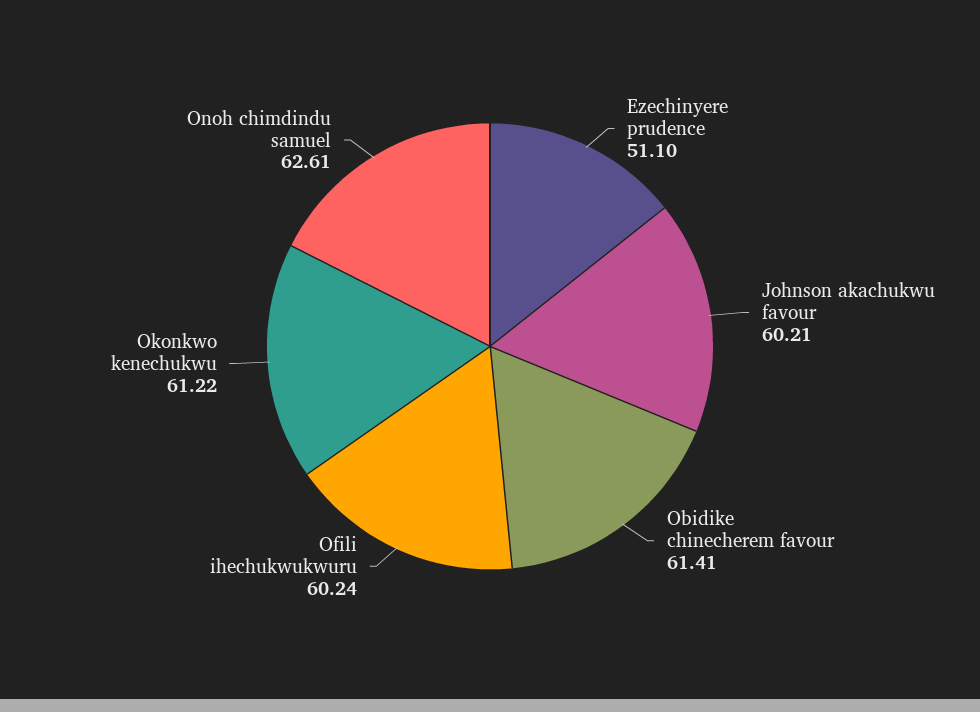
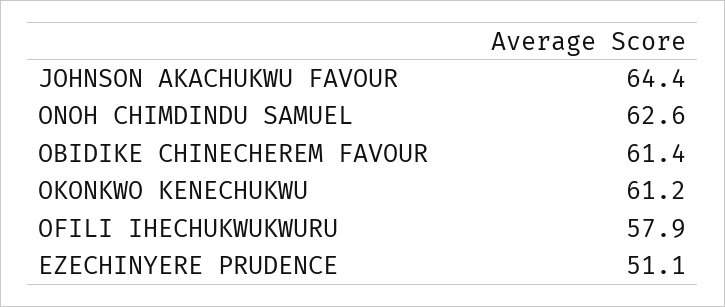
  {
    "Ezechinyere prudence": 51.1,
-   "Johnson akachukwu favour": 60.21,
+   "Johnson akachukwu favour": 64.4,
    "Obidike chinecherem favour": 61.41,
-   "Ofili ihechukwukwuru": 60.24,
+   "Ofili ihechukwukwuru": 57.9,
    "Okonkwo kenechukwu": 61.22,
    "Onoh chimdindu samuel": 62.61
  }

